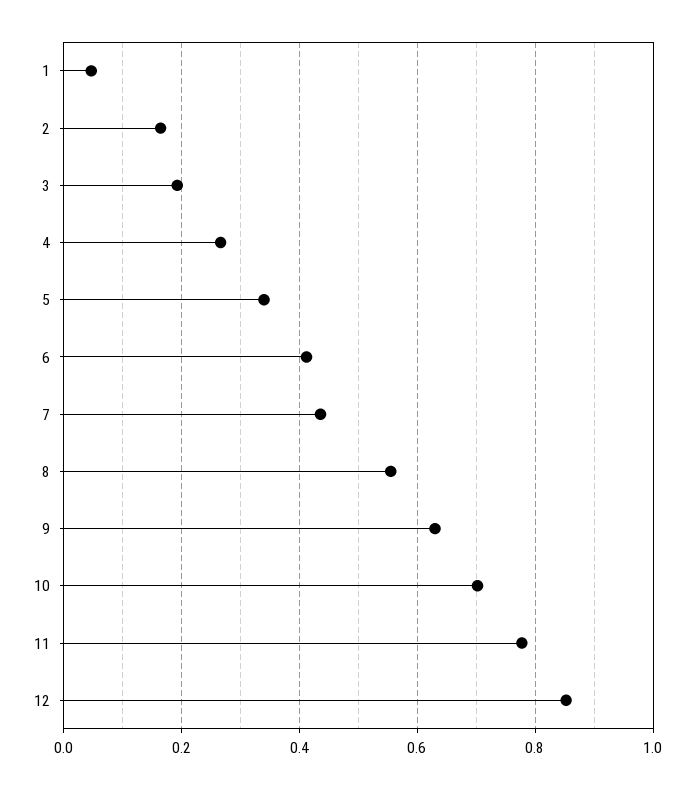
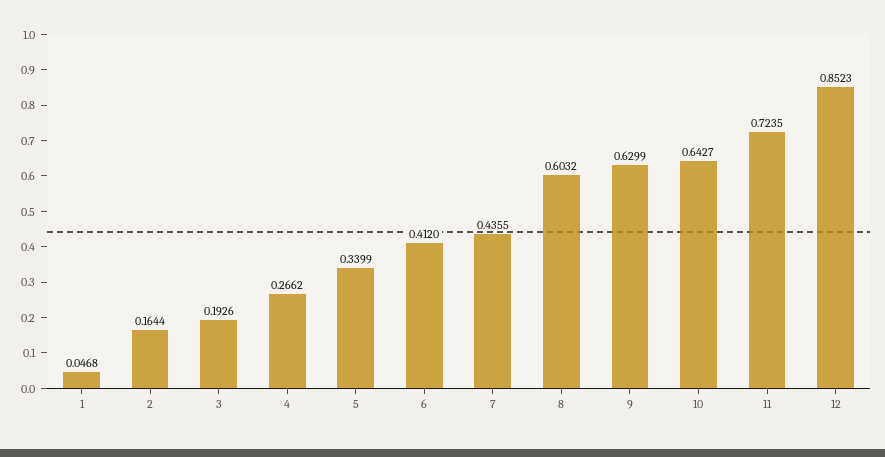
  {
    "1": 0.0468,
    "2": 0.1644,
    "3": 0.1926,
    "4": 0.2662,
    "5": 0.3399,
    "6": 0.412,
    "7": 0.4355,
-   "8": 0.56,
+   "8": 0.6032,
    "9": 0.6299,
-   "10": 0.7,
+   "10": 0.6427,
-   "11": 0.78,
+   "11": 0.7235,
    "12": 0.8523
  }

